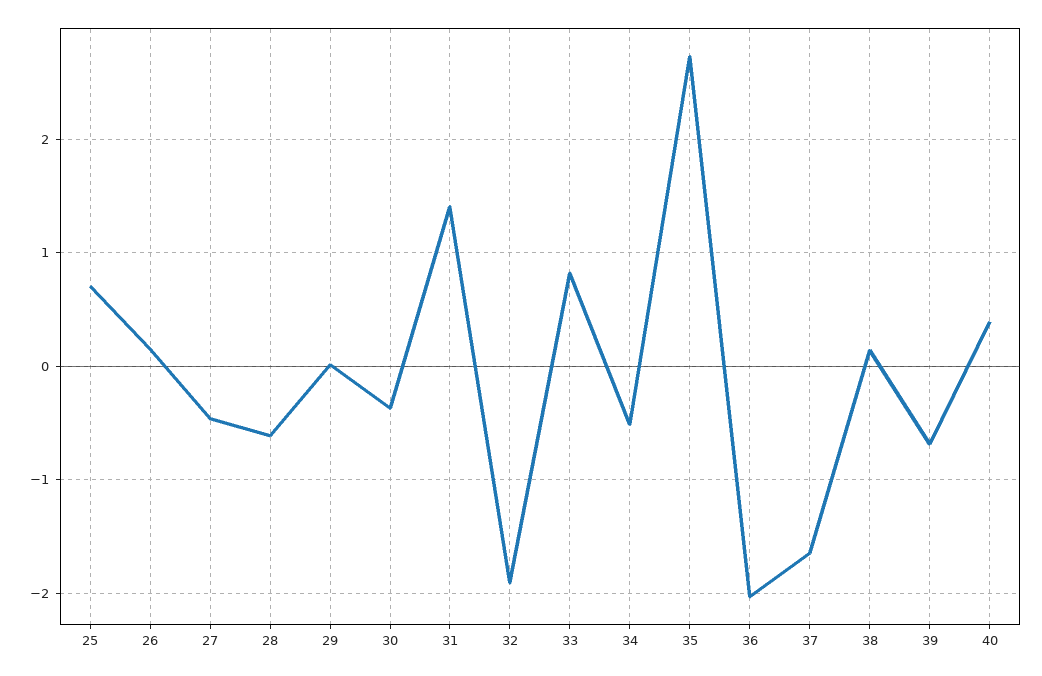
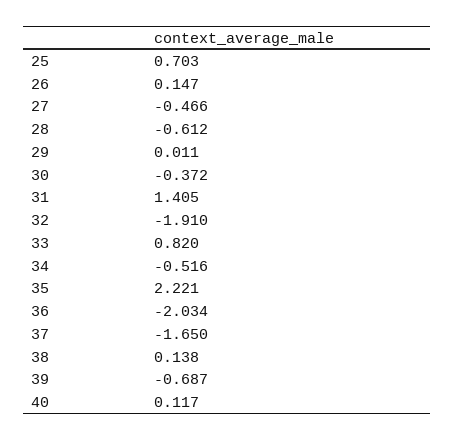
  {
    "25": 0.703,
    "26": 0.147,
    "27": -0.466,
    "28": -0.612,
    "29": 0.011,
    "30": -0.372,
    "31": 1.405,
    "32": -1.91,
    "33": 0.82,
    "34": -0.516,
-   "35": 2.7,
+   "35": 2.221,
    "36": -2.034,
    "37": -1.65,
    "38": 0.138,
    "39": -0.687,
-   "40": 0.4
+   "40": 0.117
  }

